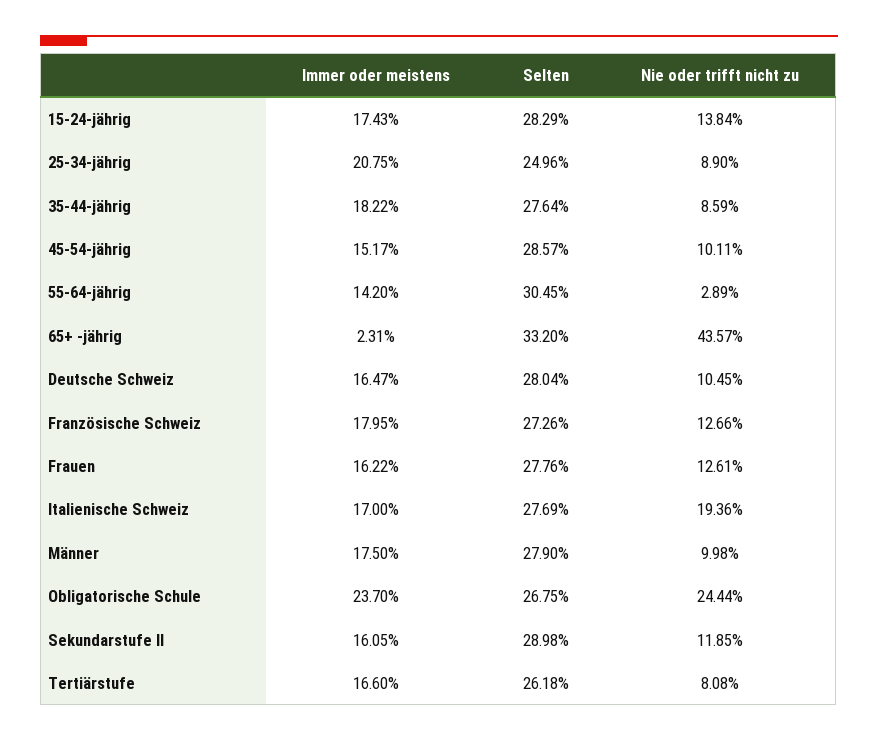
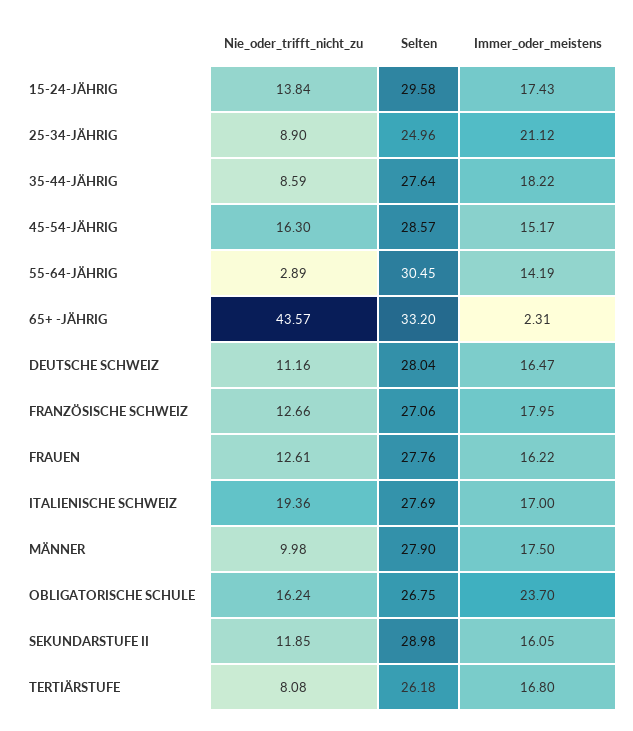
  {
    "Immer oder meistens": {
      "15-24-jährig": 17.43,
-     "25-34-jährig": 20.75,
+     "25-34-jährig": 21.12,
      "35-44-jährig": 18.22,
      "45-54-jährig": 15.17,
-     "55-64-jährig": 14.2,
+     "55-64-jährig": 14.19,
      "65+ -jährig": 2.31,
      "Deutsche Schweiz": 16.47,
      "Französische Schweiz": 17.95,
      "Frauen": 16.22,
      "Italienische Schweiz": 17,
      "Männer": 17.5,
      "Obligatorische Schule": 23.7,
      "Sekundarstufe II": 16.05,
-     "Tertiärstufe": 16.6
+     "Tertiärstufe": 16.8
    },
    "Selten": {
-     "15-24-jährig": 28.29,
+     "15-24-jährig": 29.58,
      "25-34-jährig": 24.96,
      "35-44-jährig": 27.64,
      "45-54-jährig": 28.57,
      "55-64-jährig": 30.45,
      "65+ -jährig": 33.2,
      "Deutsche Schweiz": 28.04,
-     "Französische Schweiz": 27.26,
+     "Französische Schweiz": 27.06,
      "Frauen": 27.76,
      "Italienische Schweiz": 27.69,
      "Männer": 27.9,
      "Obligatorische Schule": 26.75,
      "Sekundarstufe II": 28.98,
      "Tertiärstufe": 26.18
    },
    "Nie oder trifft nicht zu": {
      "15-24-jährig": 13.84,
      "25-34-jährig": 8.9,
      "35-44-jährig": 8.59,
-     "45-54-jährig": 10.11,
+     "45-54-jährig": 16.3,
      "55-64-jährig": 2.89,
      "65+ -jährig": 43.57,
-     "Deutsche Schweiz": 10.45,
+     "Deutsche Schweiz": 11.16,
      "Französische Schweiz": 12.66,
      "Frauen": 12.61,
      "Italienische Schweiz": 19.36,
      "Männer": 9.98,
-     "Obligatorische Schule": 24.44,
+     "Obligatorische Schule": 16.24,
      "Sekundarstufe II": 11.85,
      "Tertiärstufe": 8.08
    }
  }

